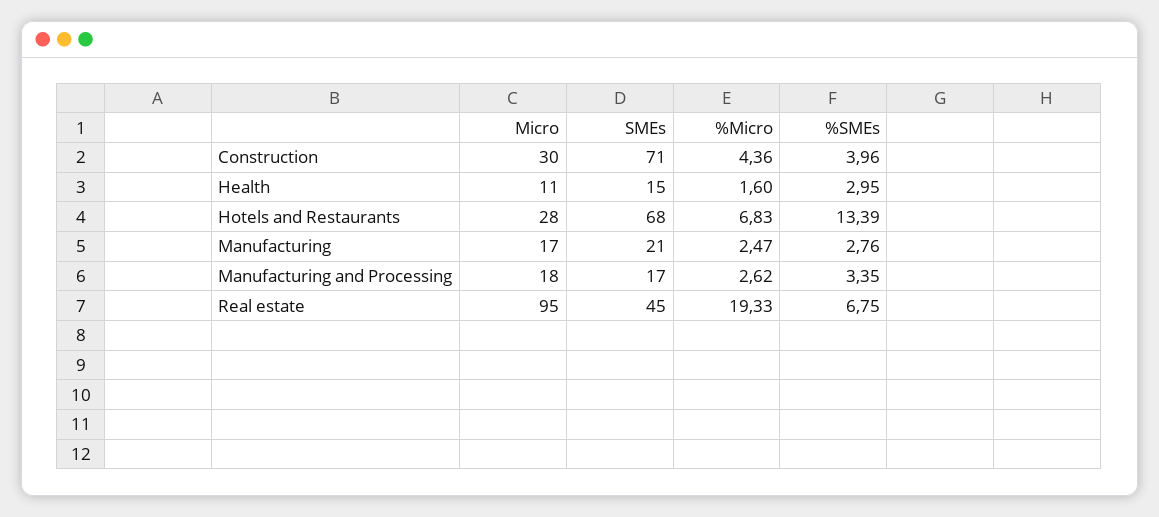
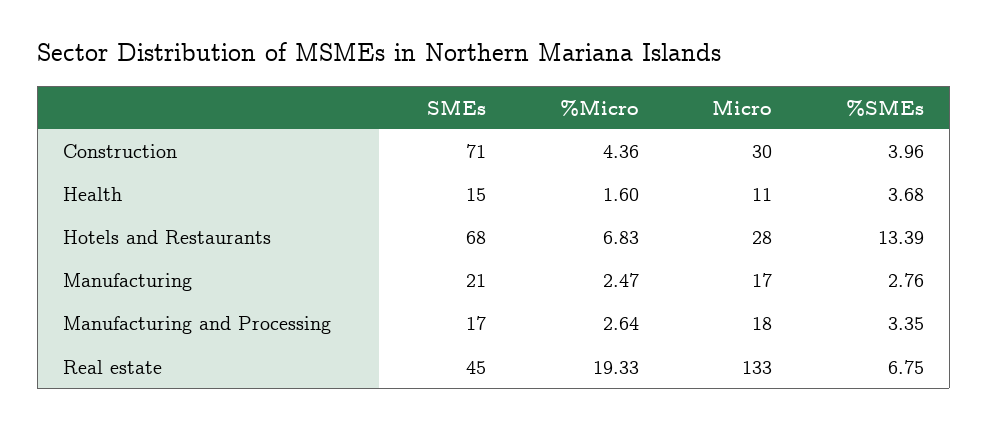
  {
    "Micro": {
      "Construction": 30,
      "Health": 11,
      "Hotels and Restaurants": 28,
      "Manufacturing": 17,
      "Manufacturing and Processing": 18,
-     "Real estate": 95
+     "Real estate": 133
    },
    "SMEs": {
      "Construction": 71,
      "Health": 15,
      "Hotels and Restaurants": 68,
      "Manufacturing": 21,
      "Manufacturing and Processing": 17,
      "Real estate": 45
    },
    "%Micro": {
      "Construction": 4.36,
      "Health": 1.6,
      "Hotels and Restaurants": 6.83,
      "Manufacturing": 2.47,
-     "Manufacturing and Processing": 2.62,
+     "Manufacturing and Processing": 2.64,
      "Real estate": 19.33
    },
    "%SMEs": {
      "Construction": 3.96,
-     "Health": 2.95,
+     "Health": 3.68,
      "Hotels and Restaurants": 13.39,
      "Manufacturing": 2.76,
      "Manufacturing and Processing": 3.35,
      "Real estate": 6.75
    }
  }

